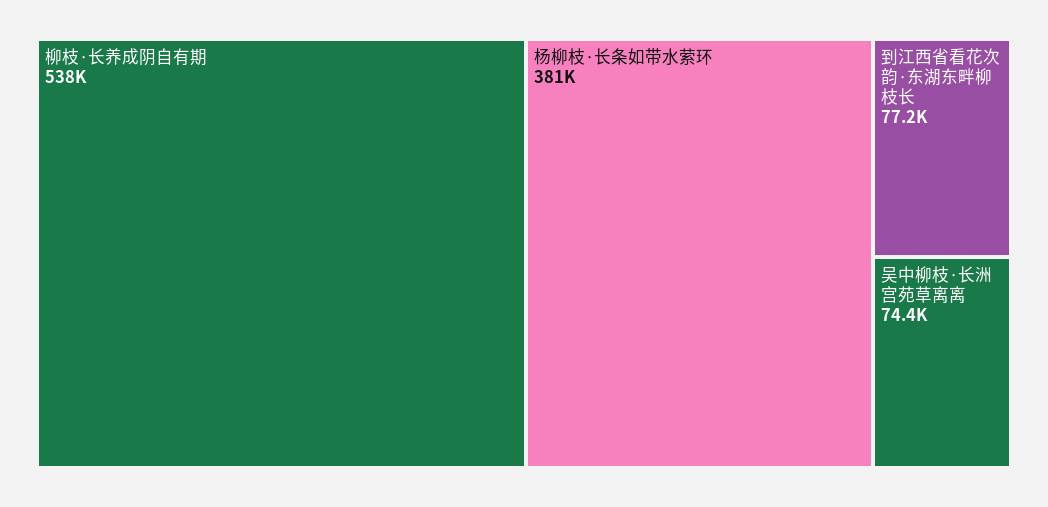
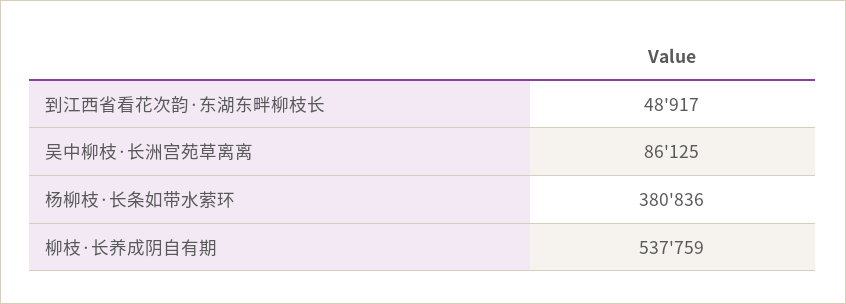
  {
    "柳枝·长养成阴自有期": 537759,
    "杨柳枝·长条如带水萦环": 380836,
-   "到江西省看花次韵·东湖东畔柳枝长": 77200,
+   "到江西省看花次韵·东湖东畔柳枝长": 48917,
-   "吴中柳枝·长洲宫苑草离离": 74400
+   "吴中柳枝·长洲宫苑草离离": 86125
  }

